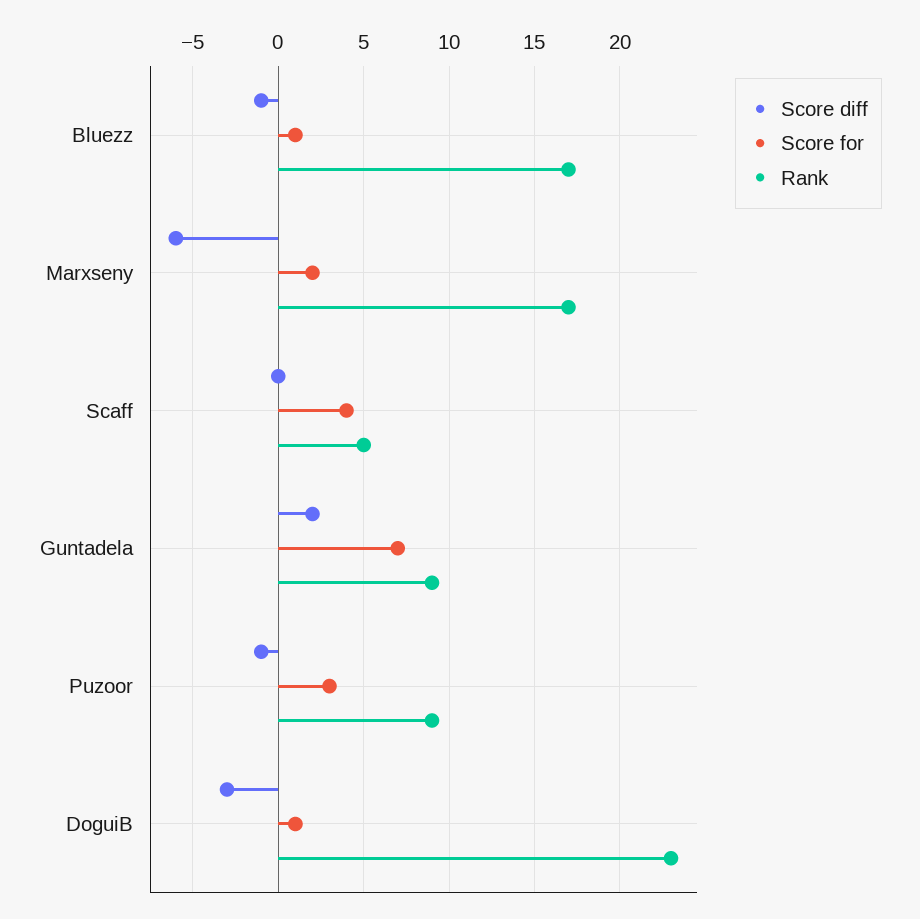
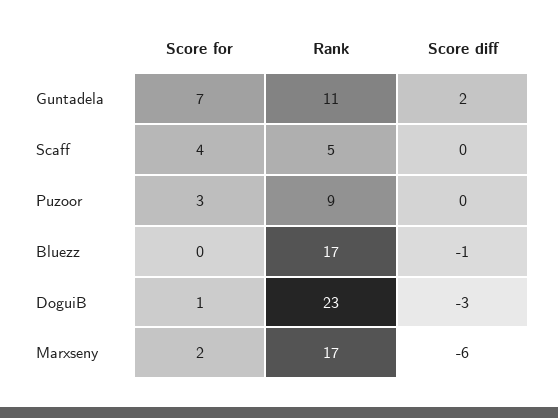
  {
    "Score diff": {
      "Bluezz": -1,
      "Marxseny": -6,
      "Scaff": 0,
      "Guntadela": 2,
-     "Puzoor": -1,
+     "Puzoor": 0,
      "DoguiB": -3
    },
    "Score for": {
-     "Bluezz": 1,
+     "Bluezz": 0,
      "Marxseny": 2,
      "Scaff": 4,
      "Guntadela": 7,
      "Puzoor": 3,
      "DoguiB": 1
    },
    "Rank": {
      "Bluezz": 17,
      "Marxseny": 17,
      "Scaff": 5,
-     "Guntadela": 9,
+     "Guntadela": 11,
      "Puzoor": 9,
      "DoguiB": 23
    }
  }

